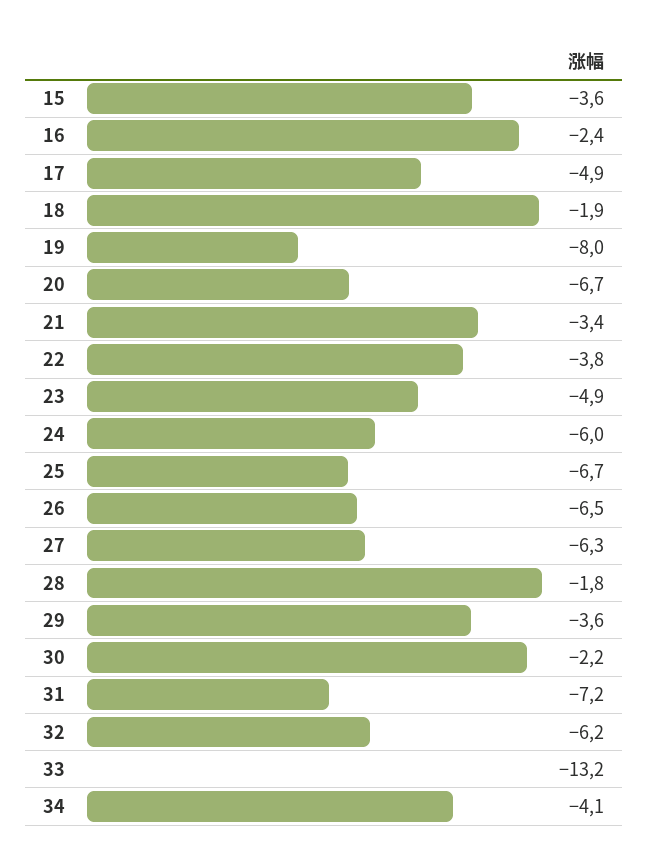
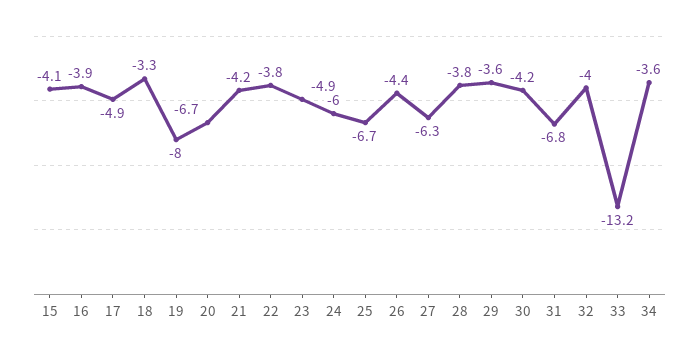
  {
-   "15": -3.6,
+   "15": -4.1,
-   "16": -2.4,
+   "16": -3.9,
    "17": -4.9,
-   "18": -1.9,
+   "18": -3.3,
    "19": -8,
    "20": -6.7,
-   "21": -3.4,
+   "21": -4.2,
    "22": -3.8,
    "23": -4.9,
    "24": -6,
    "25": -6.7,
-   "26": -6.5,
+   "26": -4.4,
    "27": -6.3,
-   "28": -1.8,
+   "28": -3.8,
    "29": -3.6,
-   "30": -2.2,
+   "30": -4.2,
-   "31": -7.2,
+   "31": -6.8,
-   "32": -6.2,
+   "32": -4,
    "33": -13.2,
-   "34": -4.1
+   "34": -3.6
  }

